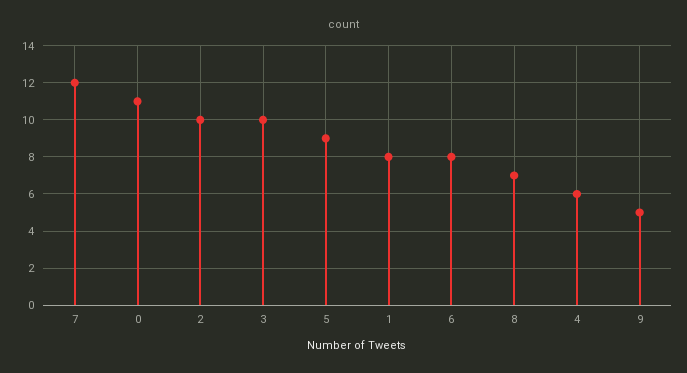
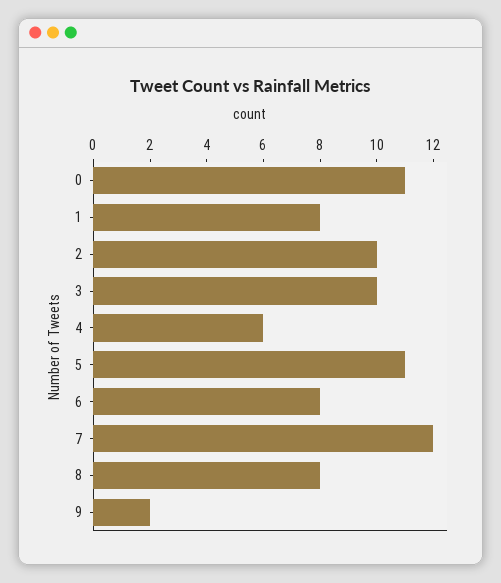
  {
    "7": 12,
    "0": 11,
    "2": 10,
    "3": 10,
-   "5": 9,
+   "5": 11,
    "1": 8,
    "6": 8,
-   "8": 7,
+   "8": 8,
    "4": 6,
-   "9": 5
+   "9": 2
  }

